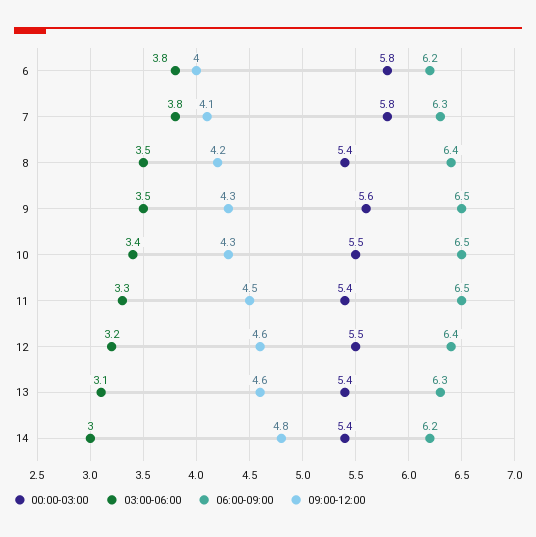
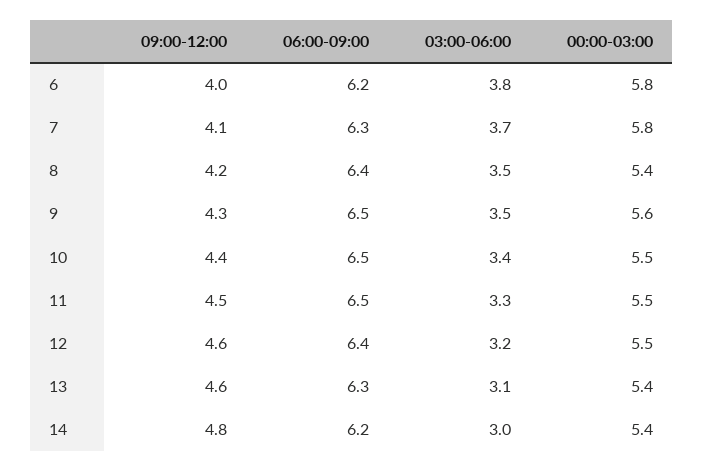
  {
    "00:00-03:00": {
      "6": 5.8,
      "7": 5.8,
      "8": 5.4,
      "9": 5.6,
      "10": 5.5,
-     "11": 5.4,
+     "11": 5.5,
      "12": 5.5,
      "13": 5.4,
      "14": 5.4
    },
    "03:00-06:00": {
      "6": 3.8,
-     "7": 3.8,
+     "7": 3.7,
      "8": 3.5,
      "9": 3.5,
      "10": 3.4,
      "11": 3.3,
      "12": 3.2,
      "13": 3.1,
      "14": 3
    },
    "06:00-09:00": {
      "6": 6.2,
      "7": 6.3,
      "8": 6.4,
      "9": 6.5,
      "10": 6.5,
      "11": 6.5,
      "12": 6.4,
      "13": 6.3,
      "14": 6.2
    },
    "09:00-12:00": {
      "6": 4,
      "7": 4.1,
      "8": 4.2,
      "9": 4.3,
-     "10": 4.3,
+     "10": 4.4,
      "11": 4.5,
      "12": 4.6,
      "13": 4.6,
      "14": 4.8
    }
  }

